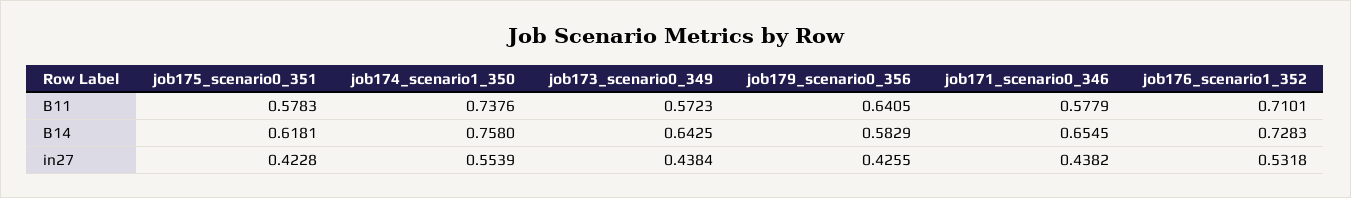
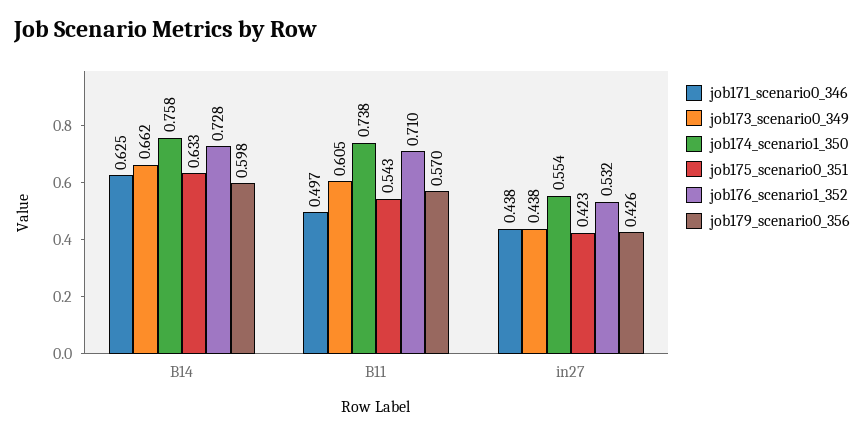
  {
    "job175_scenario0_351": {
-     "B11": 0.5783,
+     "B11": 0.543,
-     "B14": 0.6181,
+     "B14": 0.633,
      "in27": 0.4228
    },
    "job174_scenario1_350": {
      "B11": 0.7376,
      "B14": 0.758,
      "in27": 0.5539
    },
    "job173_scenario0_349": {
-     "B11": 0.5723,
+     "B11": 0.605,
-     "B14": 0.6425,
+     "B14": 0.662,
      "in27": 0.4384
    },
    "job179_scenario0_356": {
-     "B11": 0.6405,
+     "B11": 0.57,
-     "B14": 0.5829,
+     "B14": 0.598,
      "in27": 0.4255
    },
    "job171_scenario0_346": {
-     "B11": 0.5779,
+     "B11": 0.497,
-     "B14": 0.6545,
+     "B14": 0.625,
      "in27": 0.4382
    },
    "job176_scenario1_352": {
      "B11": 0.7101,
      "B14": 0.7283,
      "in27": 0.5318
    }
  }

